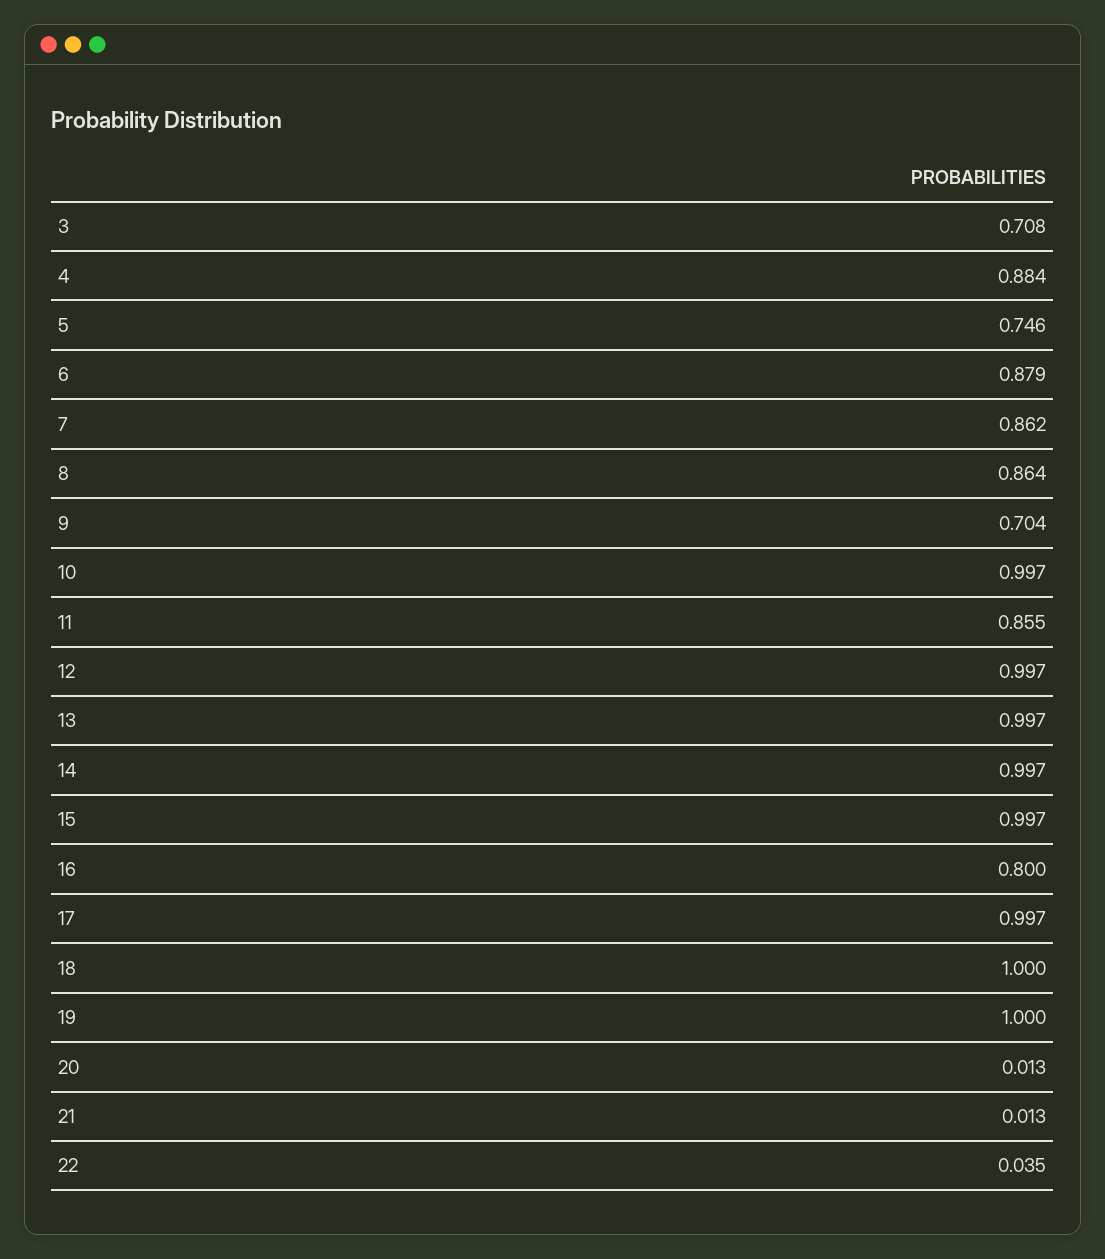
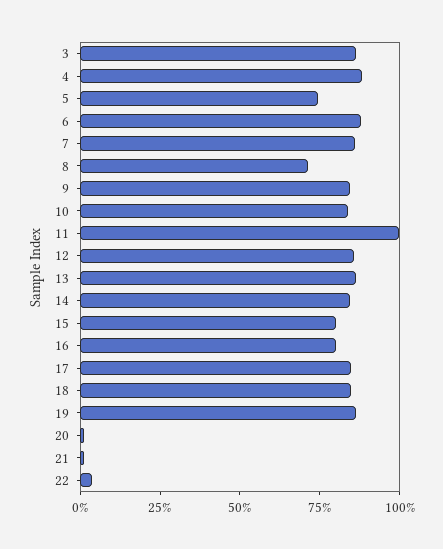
  {
-   "3": 0.708,
+   "3": 0.85,
    "4": 0.884,
    "5": 0.746,
    "6": 0.879,
    "7": 0.862,
-   "8": 0.864,
+   "8": 0.7,
-   "9": 0.704,
+   "9": 0.85,
-   "10": 0.997,
+   "10": 0.85,
-   "11": 0.855,
+   "11": 1,
-   "12": 0.997,
+   "12": 0.85,
-   "13": 0.997,
+   "13": 0.85,
-   "14": 0.997,
+   "14": 0.85,
-   "15": 0.997,
+   "15": 0.8,
    "16": 0.8,
-   "17": 0.997,
+   "17": 0.85,
-   "18": 1,
+   "18": 0.85,
-   "19": 1,
+   "19": 0.85,
    "20": 0.013,
    "21": 0.013,
    "22": 0.035
  }

